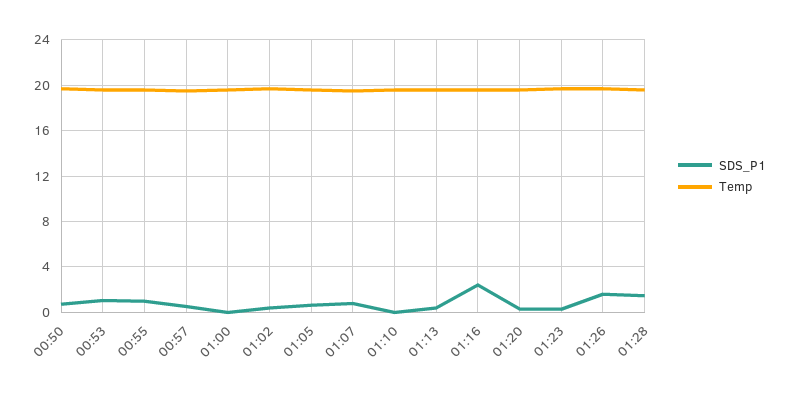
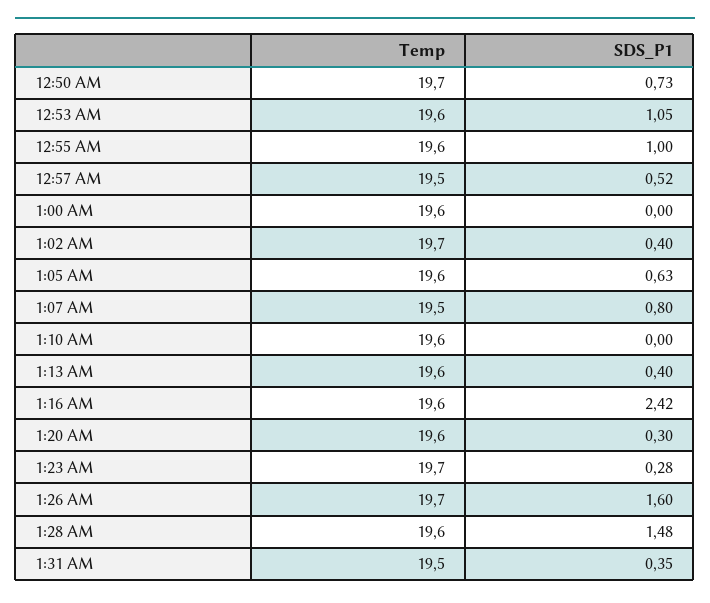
  {
    "SDS_P1": {
      "00:50": 0.73,
      "00:53": 1.05,
      "00:55": 1,
      "00:57": 0.52,
      "01:00": 0,
      "01:02": 0.4,
      "01:05": 0.63,
      "01:07": 0.8,
      "01:10": 0,
      "01:13": 0.4,
      "01:16": 2.42,
      "01:20": 0.3,
      "01:23": 0.28,
      "01:26": 1.6,
-     "01:28": 1.48
+     "01:28": 1.48,
+     "1:31 AM": 0.35
    },
    "Temp": {
      "00:50": 19.7,
      "00:53": 19.6,
      "00:55": 19.6,
      "00:57": 19.5,
      "01:00": 19.6,
      "01:02": 19.7,
      "01:05": 19.6,
      "01:07": 19.5,
      "01:10": 19.6,
      "01:13": 19.6,
      "01:16": 19.6,
      "01:20": 19.6,
      "01:23": 19.7,
      "01:26": 19.7,
-     "01:28": 19.6
+     "01:28": 19.6,
+     "1:31 AM": 19.5
    }
  }

